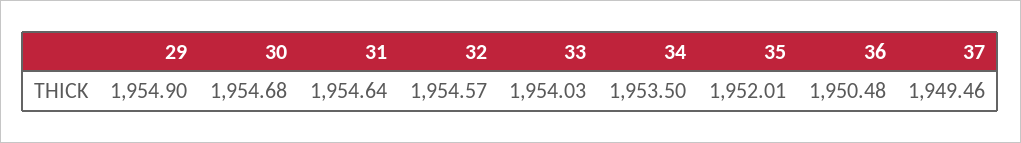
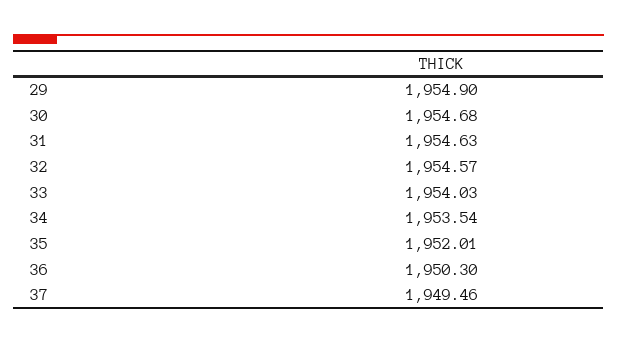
  {
    "29": 1954.9,
    "30": 1954.68,
-   "31": 1954.64,
+   "31": 1954.63,
    "32": 1954.57,
    "33": 1954.03,
-   "34": 1953.5,
+   "34": 1953.54,
    "35": 1952.01,
-   "36": 1950.48,
+   "36": 1950.3,
    "37": 1949.46
  }

